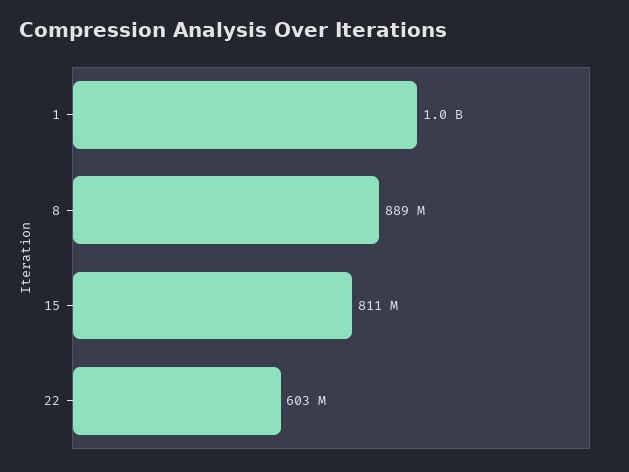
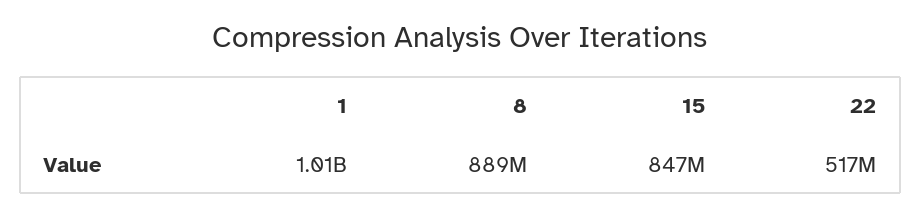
  {
    "1": 1010000000,
    "8": 889000000,
-   "15": 811000000,
+   "15": 847000000,
-   "22": 603000000
+   "22": 517000000
  }

